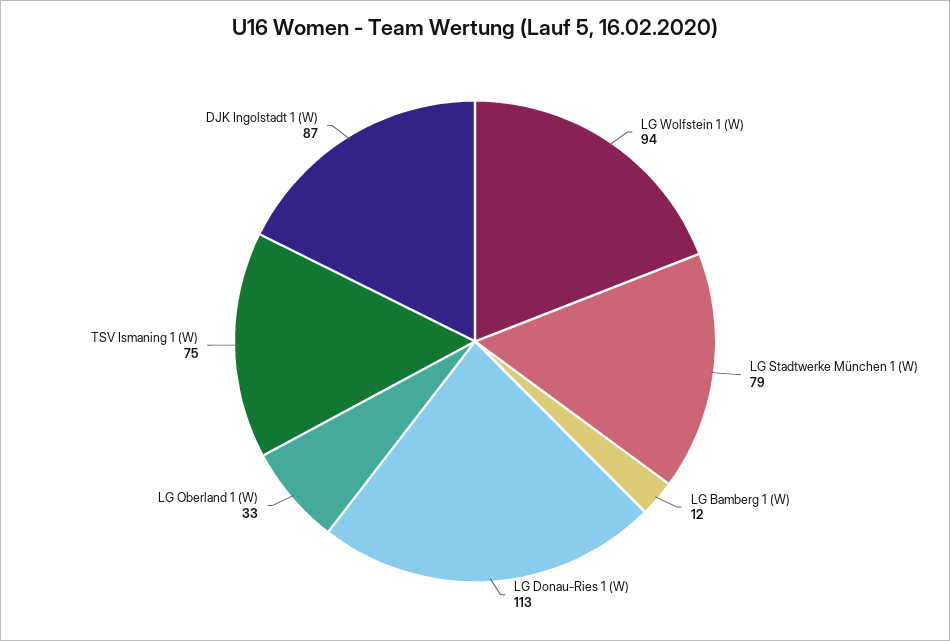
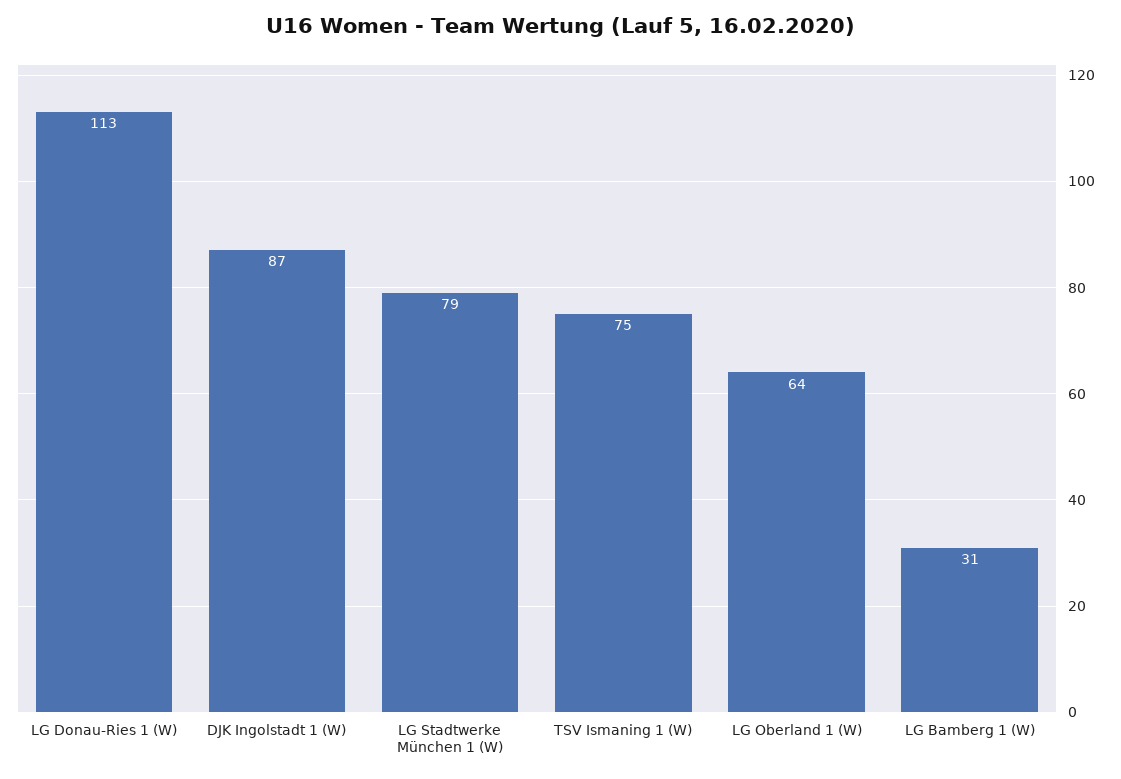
  {
-   "LG Wolfstein 1 (W)": 94,
    "LG Stadtwerke München 1 (W)": 79,
-   "LG Bamberg 1 (W)": 12,
+   "LG Bamberg 1 (W)": 31,
    "LG Donau-Ries 1 (W)": 113,
-   "LG Oberland 1 (W)": 33,
+   "LG Oberland 1 (W)": 64,
    "TSV Ismaning 1 (W)": 75,
    "DJK Ingolstadt 1 (W)": 87
  }

